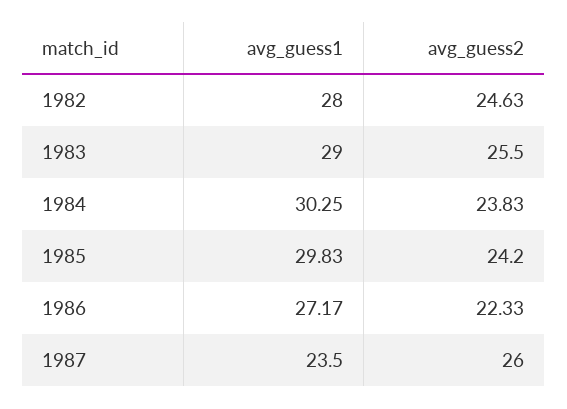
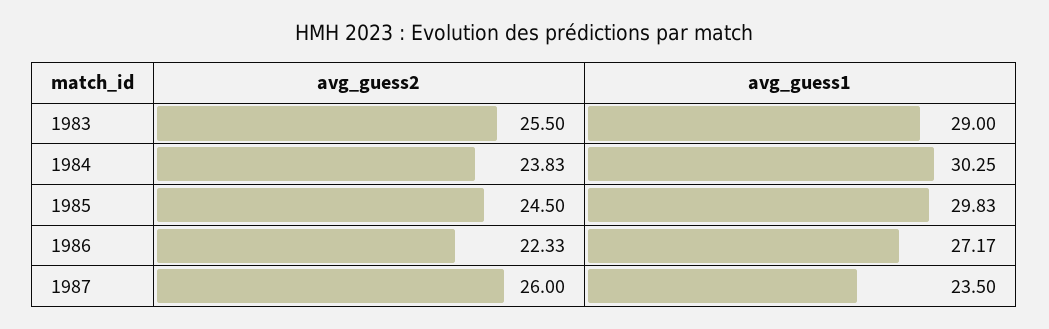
  {
    "avg_guess1": {
-     "1982": 28,
      "1983": 29,
      "1984": 30.25,
      "1985": 29.83,
      "1986": 27.17,
      "1987": 23.5
    },
    "avg_guess2": {
-     "1982": 24.63,
      "1983": 25.5,
      "1984": 23.83,
-     "1985": 24.2,
+     "1985": 24.5,
      "1986": 22.33,
      "1987": 26
    }
  }

